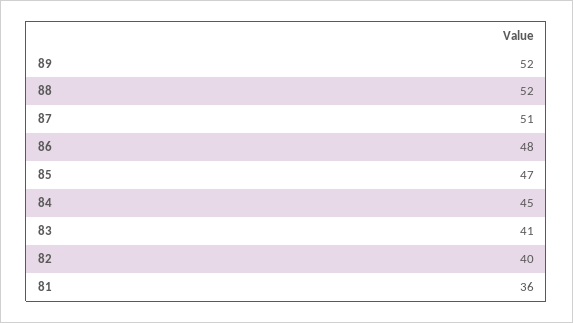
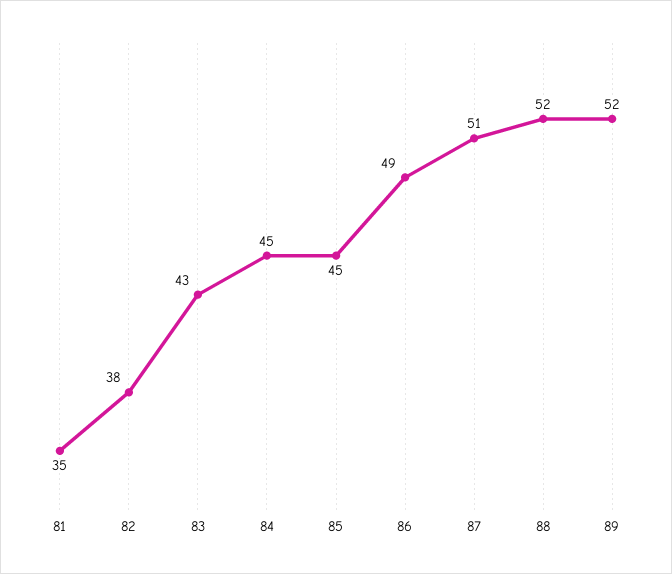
  {
    "89": 52,
    "88": 52,
    "87": 51,
-   "86": 48,
+   "86": 49,
-   "85": 47,
+   "85": 45,
    "84": 45,
-   "83": 41,
+   "83": 43,
-   "82": 40,
+   "82": 38,
-   "81": 36
+   "81": 35
  }

